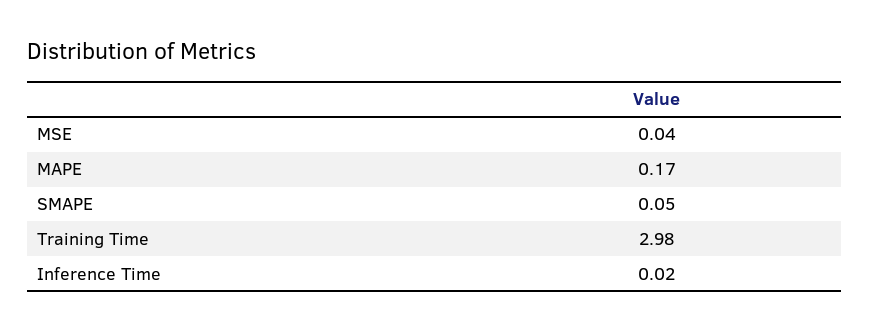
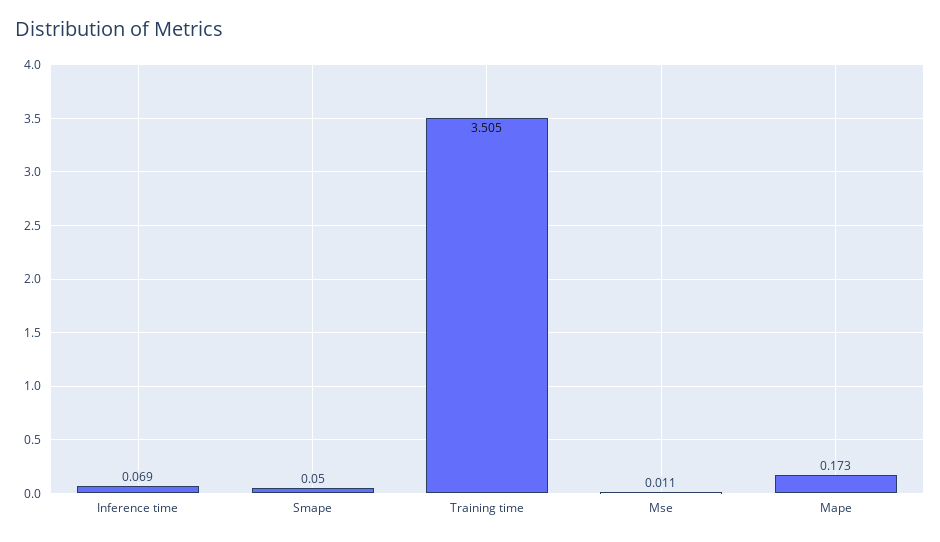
  {
-   "MSE": 0.04,
+   "MSE": 0.011,
    "MAPE": 0.173,
    "SMAPE": 0.05,
-   "Training Time": 2.98,
+   "Training Time": 3.505,
-   "Inference Time": 0.02
+   "Inference Time": 0.069
  }

